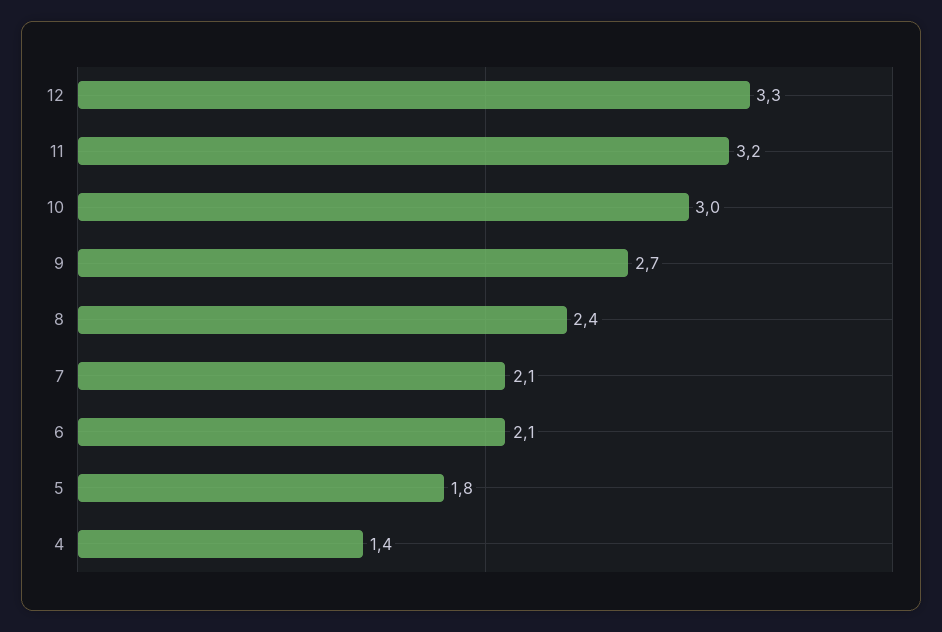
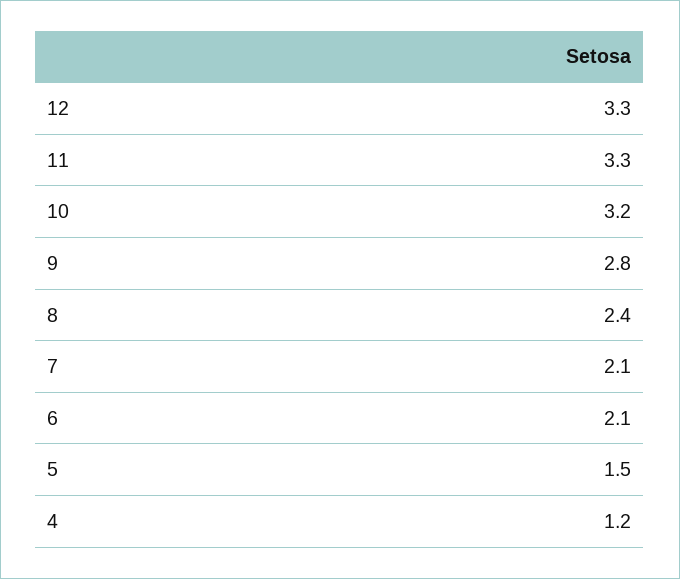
  {
    "12": 3.3,
-   "11": 3.2,
+   "11": 3.3,
-   "10": 3,
+   "10": 3.2,
-   "9": 2.7,
+   "9": 2.8,
    "8": 2.4,
    "7": 2.1,
    "6": 2.1,
-   "5": 1.8,
+   "5": 1.5,
-   "4": 1.4
+   "4": 1.2
  }

